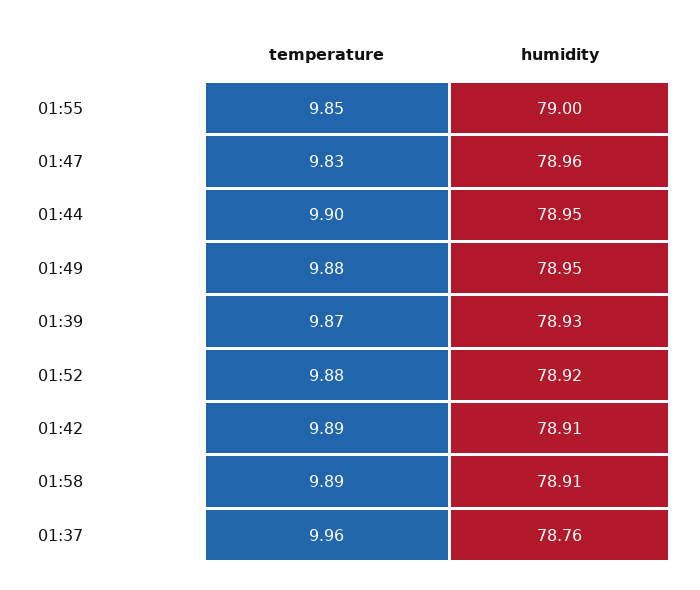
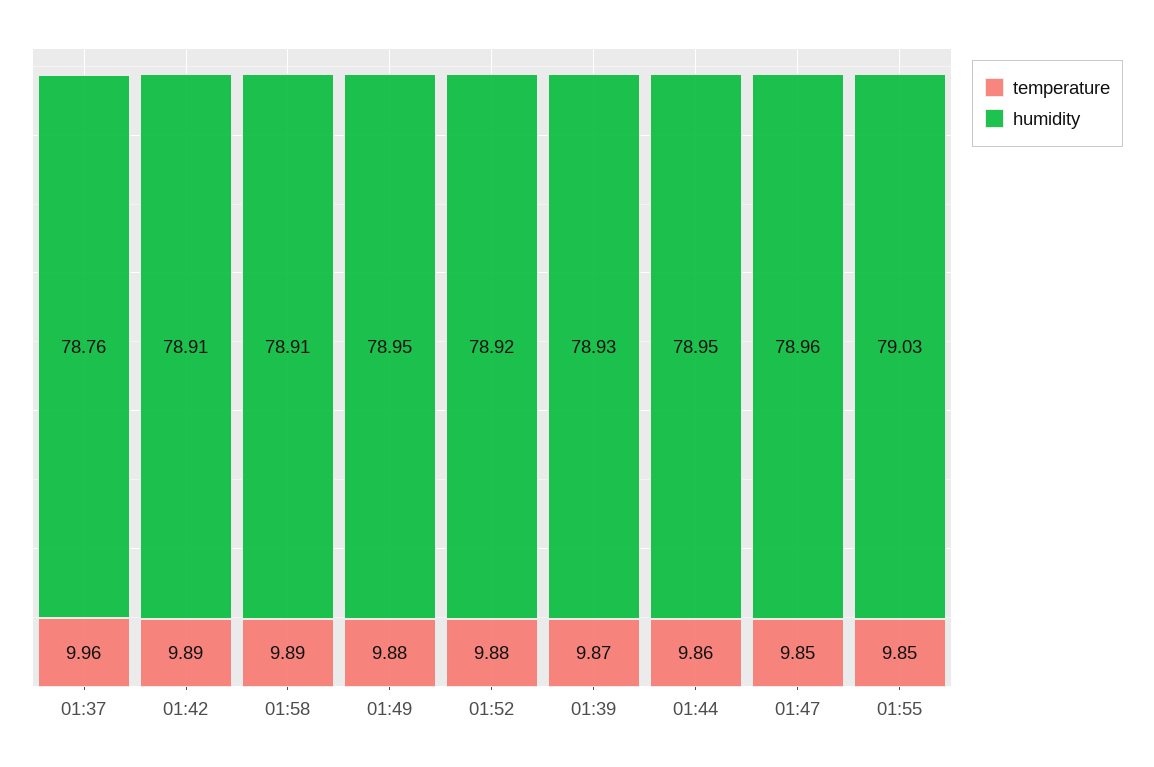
  {
    "temperature": {
      "01:55": 9.85,
-     "01:47": 9.83,
+     "01:47": 9.85,
-     "01:44": 9.9,
+     "01:44": 9.86,
      "01:49": 9.88,
      "01:39": 9.87,
      "01:52": 9.88,
      "01:42": 9.89,
      "01:58": 9.89,
      "01:37": 9.96
    },
    "humidity": {
-     "01:55": 79,
+     "01:55": 79.03,
      "01:47": 78.96,
      "01:44": 78.95,
      "01:49": 78.95,
      "01:39": 78.93,
      "01:52": 78.92,
      "01:42": 78.91,
      "01:58": 78.91,
      "01:37": 78.76
    }
  }

